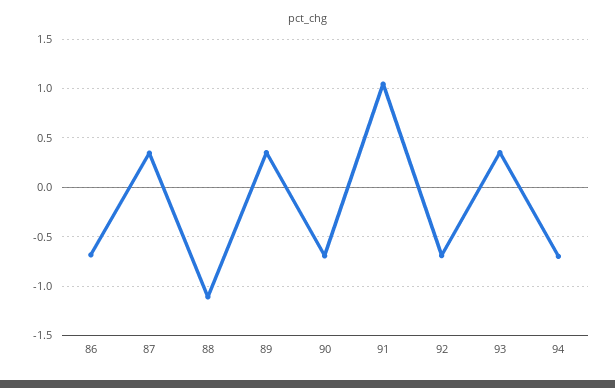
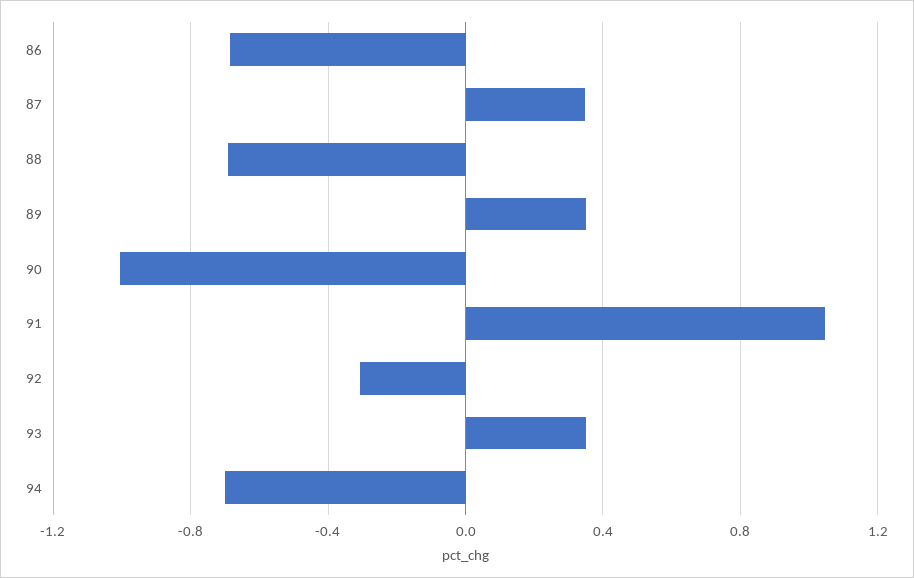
  {
    "86": -0.7,
    "87": 0.35,
-   "88": -1.1,
+   "88": -0.7,
    "89": 0.35,
-   "90": -0.7,
+   "90": -1,
    "91": 1.05,
-   "92": -0.7,
+   "92": -0.3,
    "93": 0.35,
    "94": -0.7
  }

